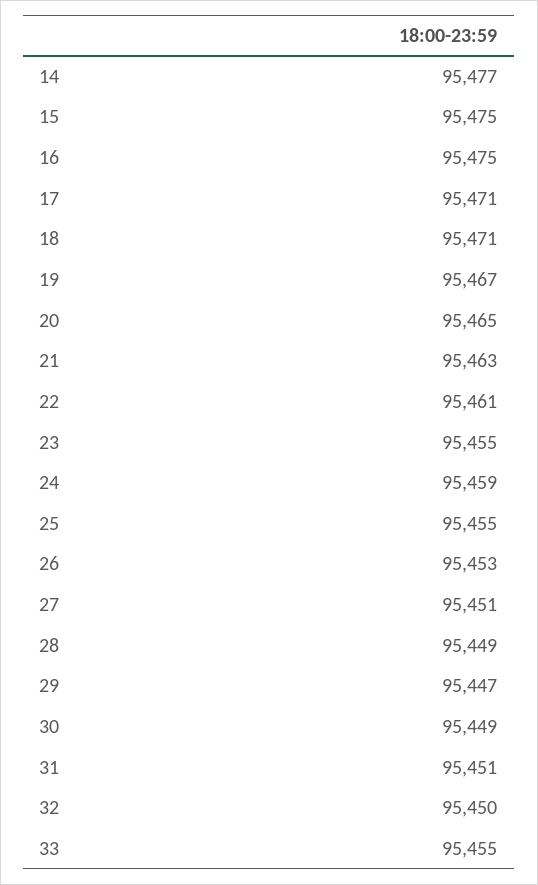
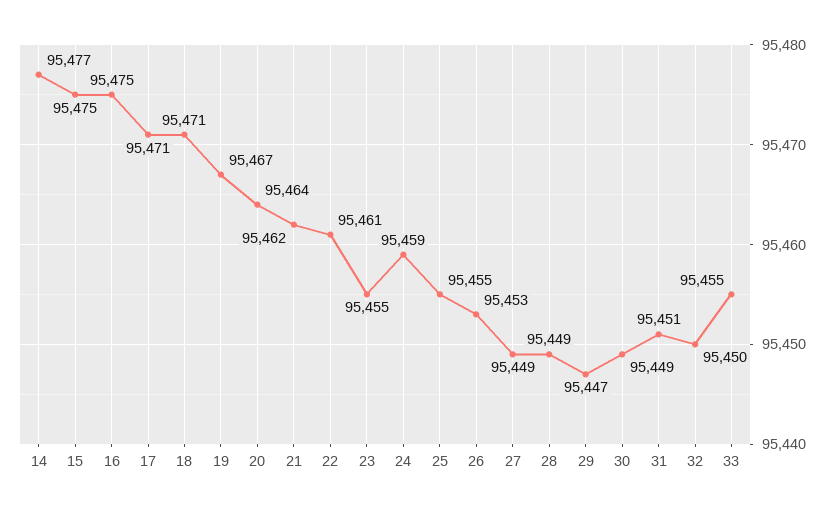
  {
    "14": 95477,
    "15": 95475,
    "16": 95475,
    "17": 95471,
    "18": 95471,
    "19": 95467,
-   "20": 95465,
+   "20": 95464,
-   "21": 95463,
+   "21": 95462,
    "22": 95461,
    "23": 95455,
    "24": 95459,
    "25": 95455,
    "26": 95453,
-   "27": 95451,
+   "27": 95449,
    "28": 95449,
    "29": 95447,
    "30": 95449,
    "31": 95451,
    "32": 95450,
    "33": 95455
  }

